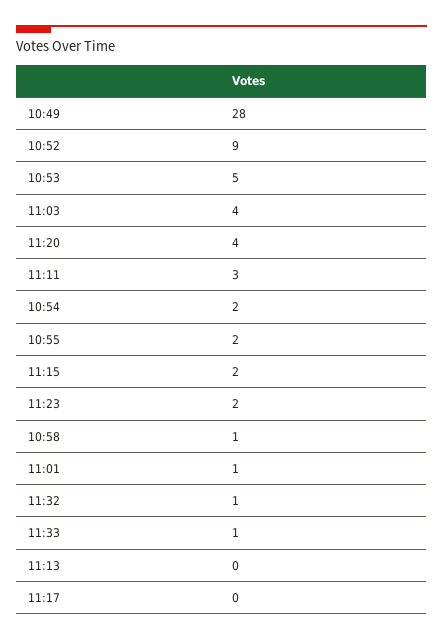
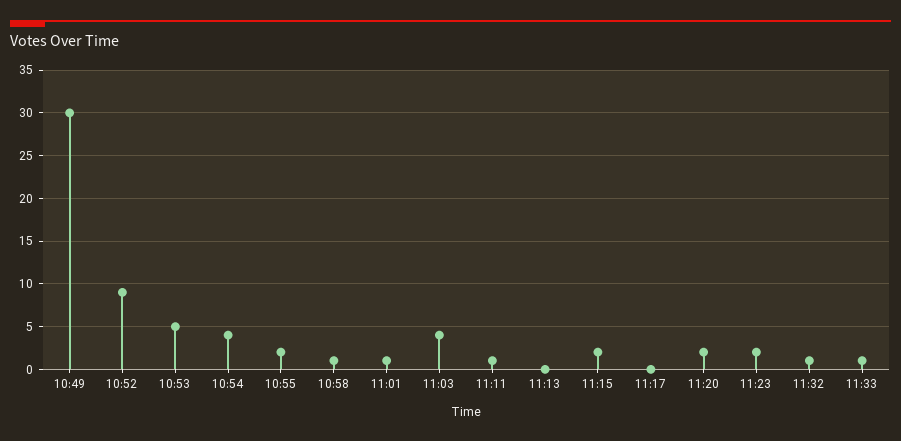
  {
-   "10:49": 28,
+   "10:49": 30,
    "10:52": 9,
    "10:53": 5,
    "11:03": 4,
-   "11:20": 4,
+   "11:20": 2,
-   "11:11": 3,
+   "11:11": 1,
-   "10:54": 2,
+   "10:54": 4,
    "10:55": 2,
    "11:15": 2,
    "11:23": 2,
    "10:58": 1,
    "11:01": 1,
    "11:32": 1,
    "11:33": 1,
    "11:13": 0,
    "11:17": 0
  }

